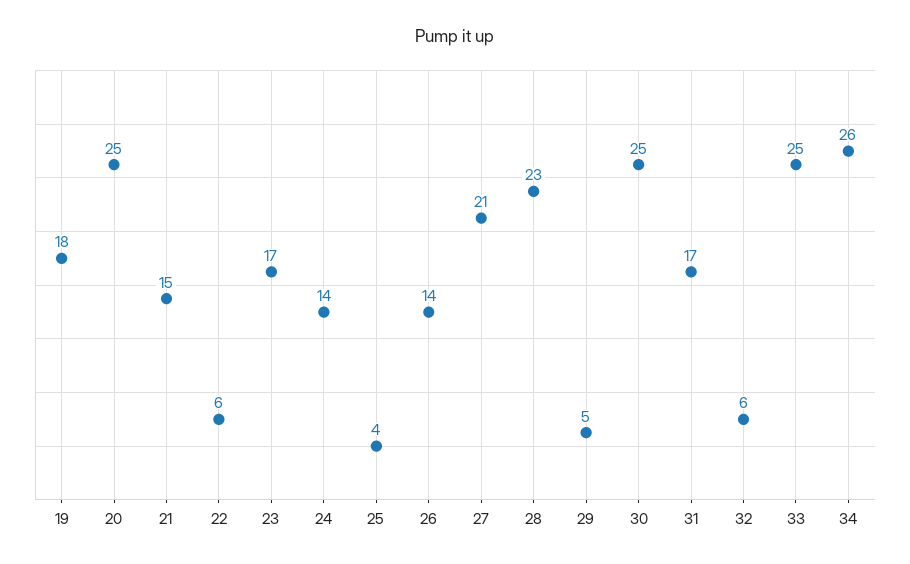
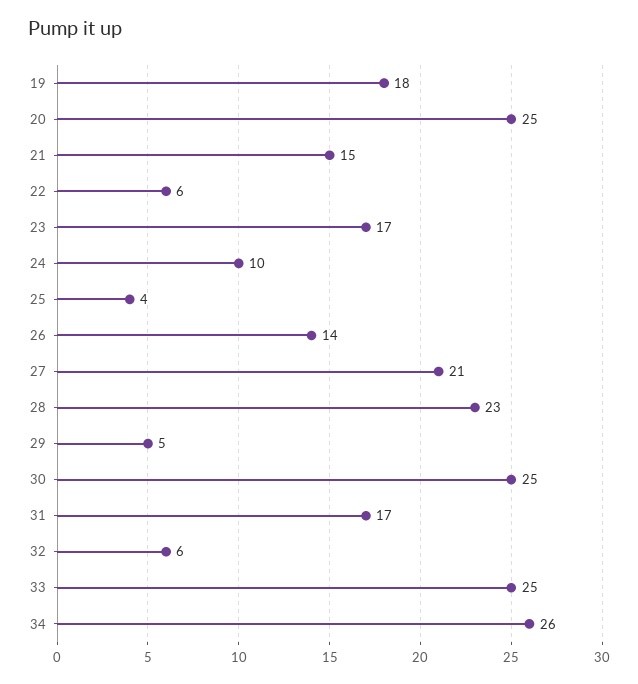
  {
    "19": 18,
    "20": 25,
    "21": 15,
    "22": 6,
    "23": 17,
-   "24": 14,
+   "24": 10,
    "25": 4,
    "26": 14,
    "27": 21,
    "28": 23,
    "29": 5,
    "30": 25,
    "31": 17,
    "32": 6,
    "33": 25,
    "34": 26
  }

